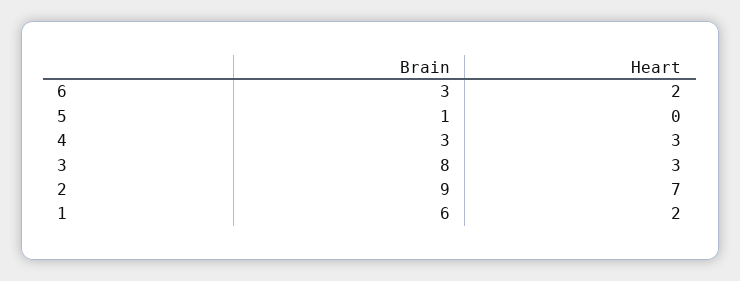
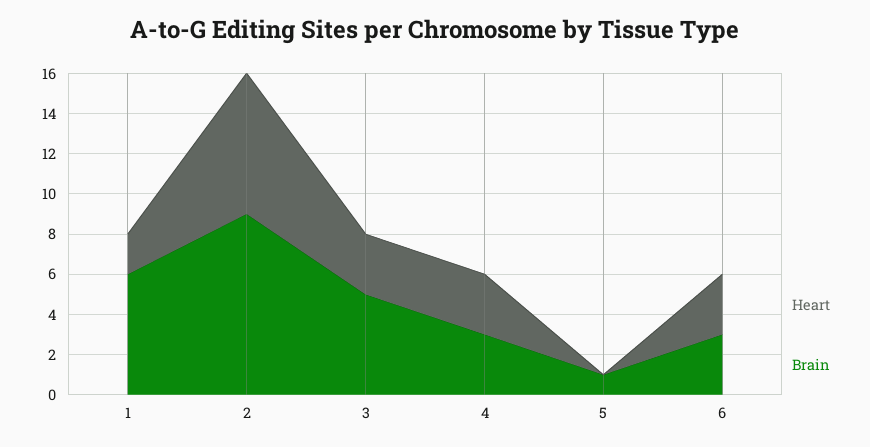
  {
    "Brain": {
      "6": 3,
      "5": 1,
      "4": 3,
-     "3": 8,
+     "3": 5,
      "2": 9,
      "1": 6
    },
    "Heart": {
-     "6": 2,
+     "6": 3,
      "5": 0,
      "4": 3,
      "3": 3,
      "2": 7,
      "1": 2
    }
  }

